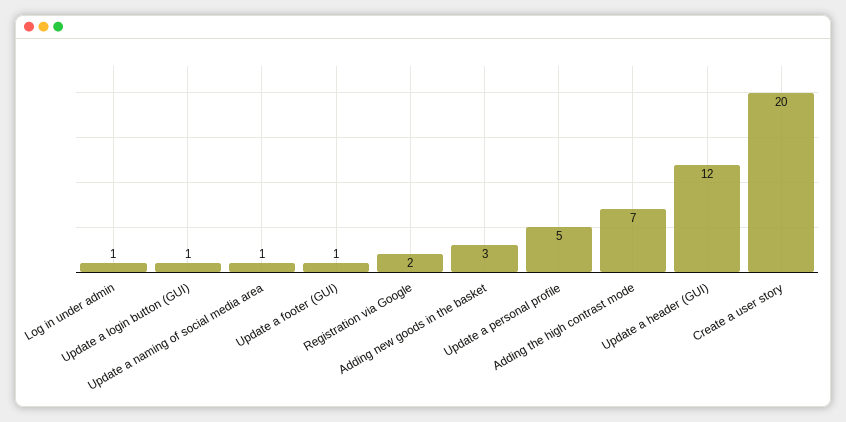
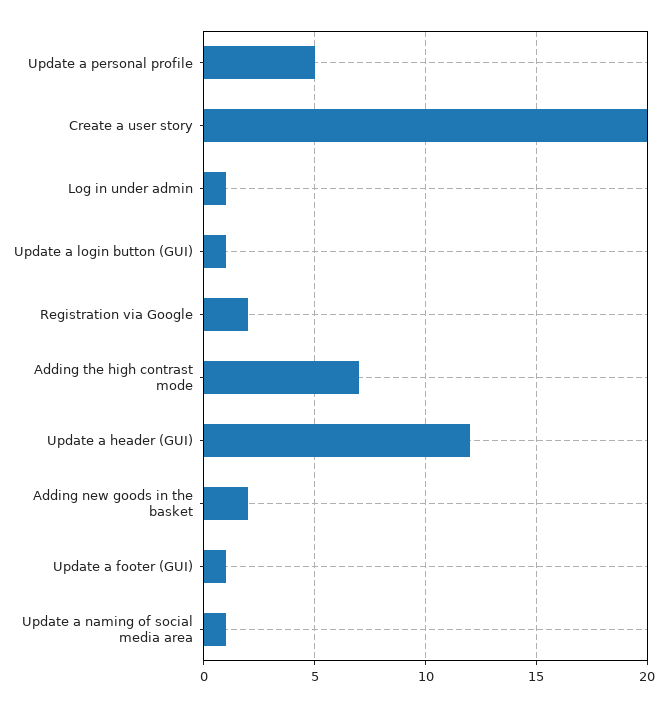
  {
    "Log in under admin": 1,
    "Update a login button (GUI)": 1,
    "Update a naming of social media area": 1,
    "Update a footer (GUI)": 1,
    "Registration via Google": 2,
-   "Adding new goods in the basket": 3,
+   "Adding new goods in the basket": 2,
    "Update a personal profile": 5,
    "Adding the high contrast mode": 7,
    "Update a header (GUI)": 12,
    "Create a user story": 20
  }

